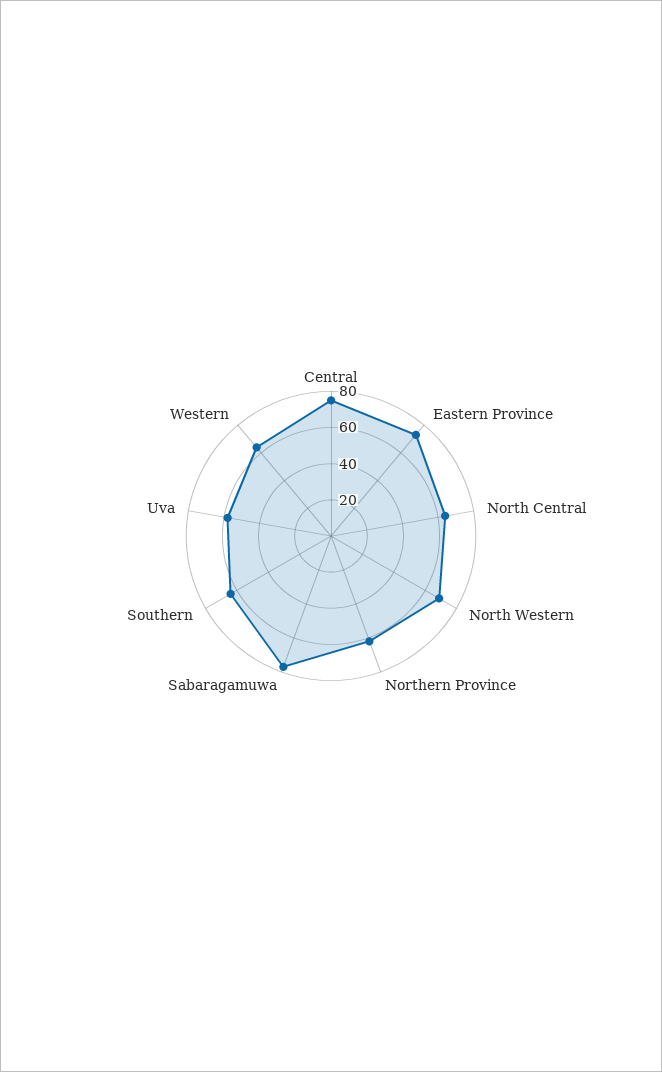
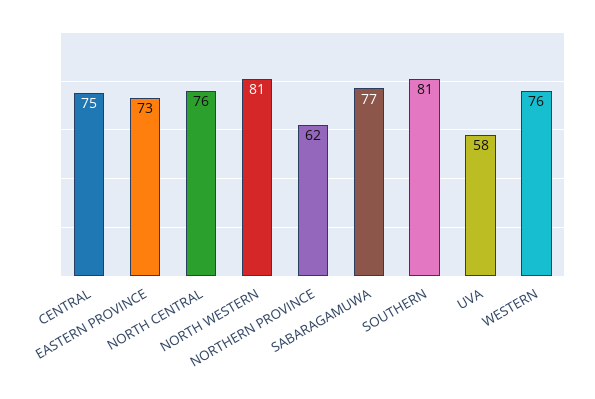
  {
    "Central": 75,
    "Eastern Province": 73,
-   "North Central": 65,
+   "North Central": 76,
-   "North Western": 70,
+   "North Western": 81,
    "Northern Province": 62,
    "Sabaragamuwa": 77,
-   "Southern": 65,
+   "Southern": 81,
    "Uva": 58,
-   "Western": 65
+   "Western": 76
  }

